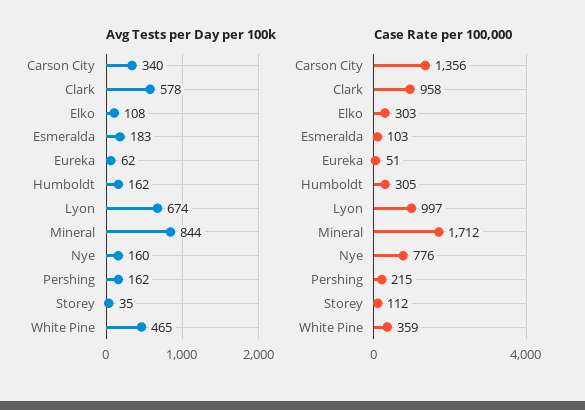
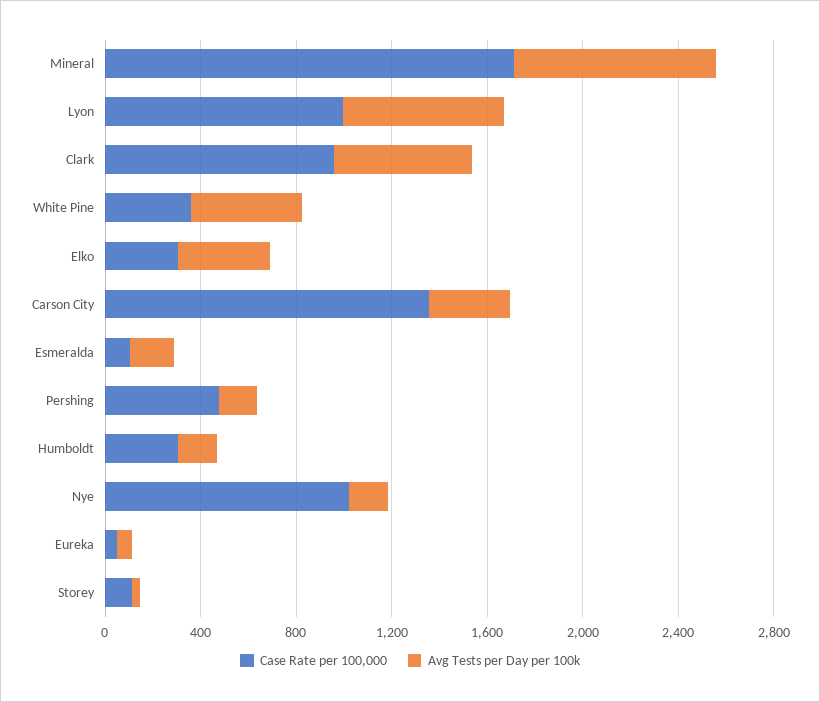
  {
    "Avg Tests per Day per 100k": {
      "Carson City": 340,
      "Clark": 578,
-     "Elko": 108,
+     "Elko": 400,
      "Esmeralda": 183,
      "Eureka": 62,
      "Humboldt": 162,
      "Lyon": 674,
      "Mineral": 844,
      "Nye": 160,
      "Pershing": 162,
      "Storey": 35,
      "White Pine": 465
    },
    "Case Rate per 100,000": {
      "Carson City": 1356,
      "Clark": 958,
      "Elko": 303,
      "Esmeralda": 103,
      "Eureka": 51,
      "Humboldt": 305,
      "Lyon": 997,
      "Mineral": 1712,
-     "Nye": 776,
+     "Nye": 1000,
-     "Pershing": 215,
+     "Pershing": 500,
      "Storey": 112,
      "White Pine": 359
    }
  }

